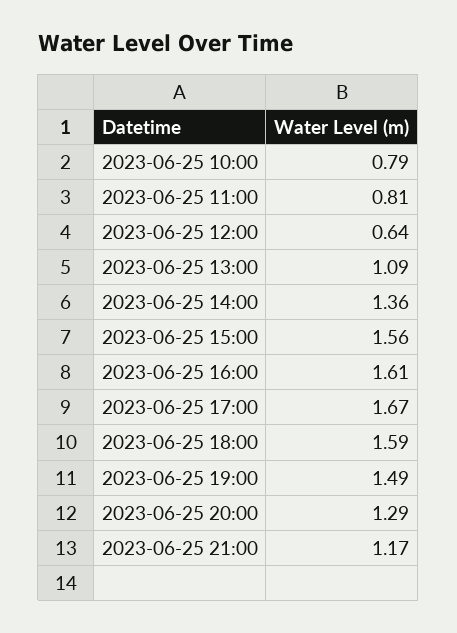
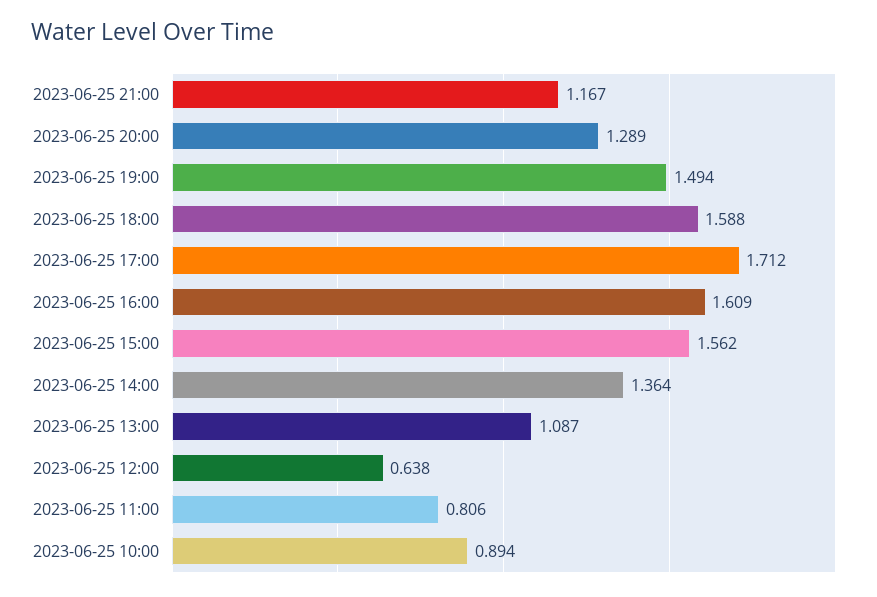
  {
-   "2023-06-25 10:00": 0.79,
+   "2023-06-25 10:00": 0.894,
    "2023-06-25 11:00": 0.806,
    "2023-06-25 12:00": 0.638,
    "2023-06-25 13:00": 1.087,
    "2023-06-25 14:00": 1.364,
    "2023-06-25 15:00": 1.562,
    "2023-06-25 16:00": 1.609,
-   "2023-06-25 17:00": 1.67,
+   "2023-06-25 17:00": 1.712,
    "2023-06-25 18:00": 1.588,
    "2023-06-25 19:00": 1.494,
    "2023-06-25 20:00": 1.289,
    "2023-06-25 21:00": 1.167
  }

